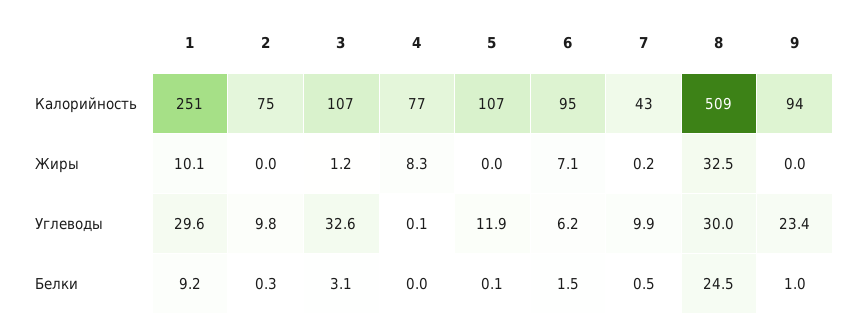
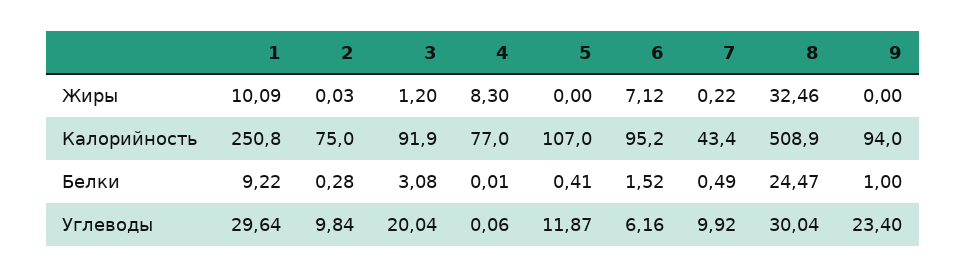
  {
    "1": {
      "Калорийность": 250.8,
      "Жиры": 10.09,
      "Углеводы": 29.64,
      "Белки": 9.22
    },
    "2": {
      "Калорийность": 75,
      "Жиры": 0.03,
      "Углеводы": 9.84,
      "Белки": 0.28
    },
    "3": {
-     "Калорийность": 107,
+     "Калорийность": 91.9,
      "Жиры": 1.2,
-     "Углеводы": 32.6,
+     "Углеводы": 20.04,
      "Белки": 3.08
    },
    "4": {
      "Калорийность": 77,
      "Жиры": 8.3,
      "Углеводы": 0.06,
      "Белки": 0.01
    },
    "5": {
      "Калорийность": 107,
      "Жиры": 0,
      "Углеводы": 11.87,
-     "Белки": 0.1
+     "Белки": 0.41
    },
    "6": {
      "Калорийность": 95.2,
      "Жиры": 7.12,
      "Углеводы": 6.16,
      "Белки": 1.52
    },
    "7": {
      "Калорийность": 43.4,
      "Жиры": 0.22,
      "Углеводы": 9.92,
      "Белки": 0.49
    },
    "8": {
      "Калорийность": 508.9,
      "Жиры": 32.46,
      "Углеводы": 30.04,
      "Белки": 24.47
    },
    "9": {
      "Калорийность": 94,
      "Жиры": 0,
      "Углеводы": 23.4,
      "Белки": 1
    }
  }

